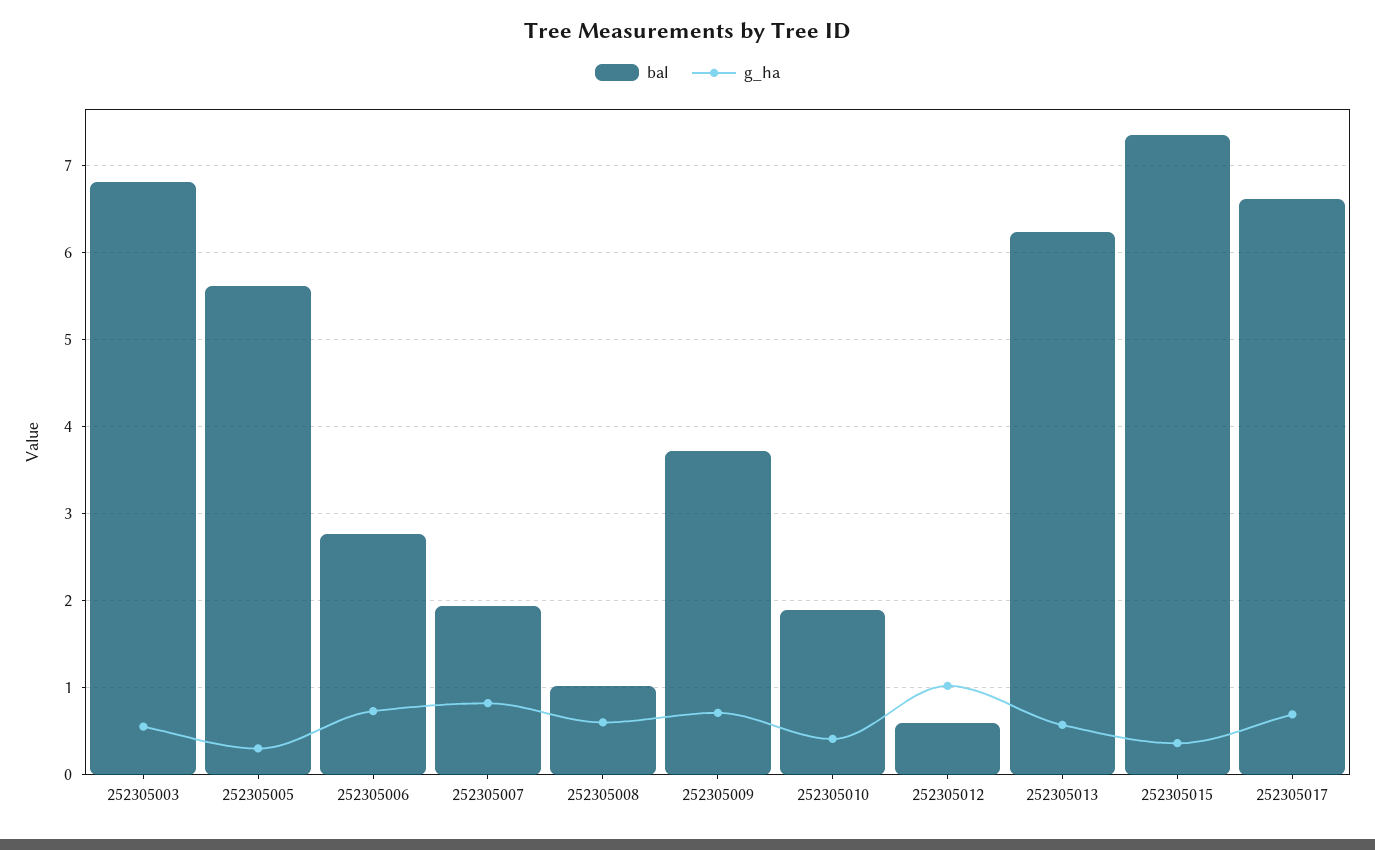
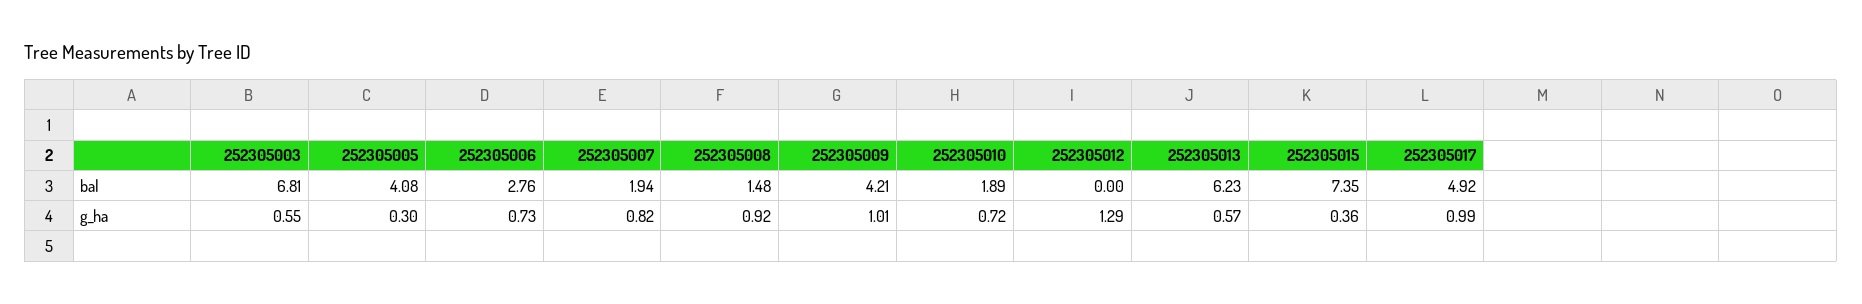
  {
    "bal": {
      "252305003": 6.81,
-     "252305005": 5.6,
+     "252305005": 4.08,
      "252305006": 2.76,
      "252305007": 1.94,
-     "252305008": 1,
+     "252305008": 1.48,
-     "252305009": 3.7,
+     "252305009": 4.21,
      "252305010": 1.89,
-     "252305012": 0.6,
+     "252305012": 0,
      "252305013": 6.23,
      "252305015": 7.35,
-     "252305017": 6.6
+     "252305017": 4.92
    },
    "g_ha": {
      "252305003": 0.55,
      "252305005": 0.3,
      "252305006": 0.73,
      "252305007": 0.82,
-     "252305008": 0.6,
+     "252305008": 0.92,
-     "252305009": 0.7,
+     "252305009": 1.01,
-     "252305010": 0.4,
+     "252305010": 0.72,
-     "252305012": 1,
+     "252305012": 1.29,
      "252305013": 0.57,
      "252305015": 0.36,
-     "252305017": 0.7
+     "252305017": 0.99
    }
  }

